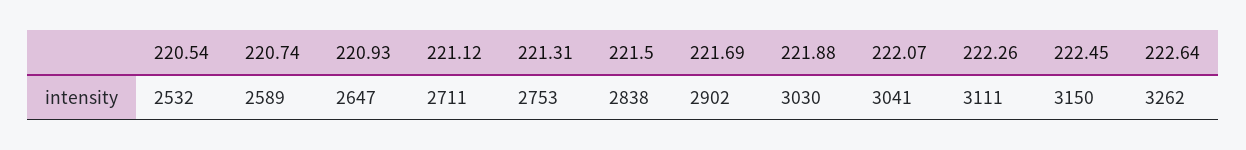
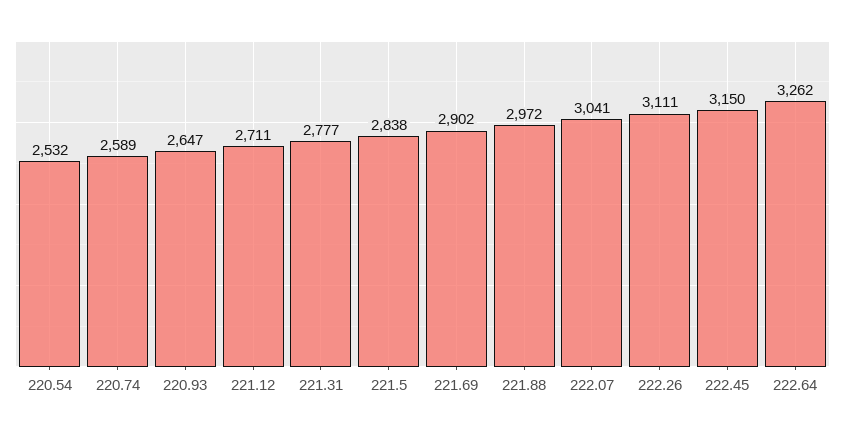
  {
    "220.54": 2532,
    "220.74": 2589,
    "220.93": 2647,
    "221.12": 2711,
-   "221.31": 2753,
+   "221.31": 2777,
    "221.5": 2838,
    "221.69": 2902,
-   "221.88": 3030,
+   "221.88": 2972,
    "222.07": 3041,
    "222.26": 3111,
    "222.45": 3150,
    "222.64": 3262
  }

